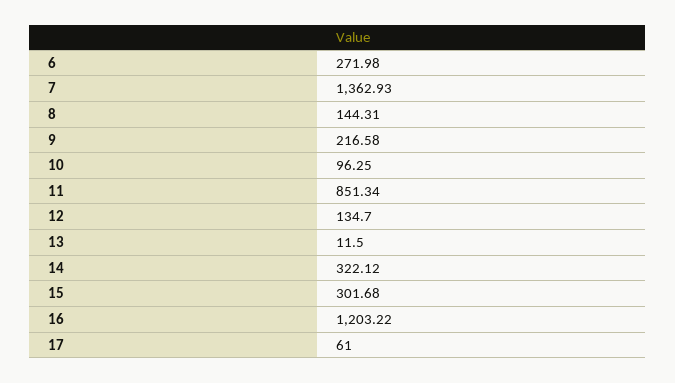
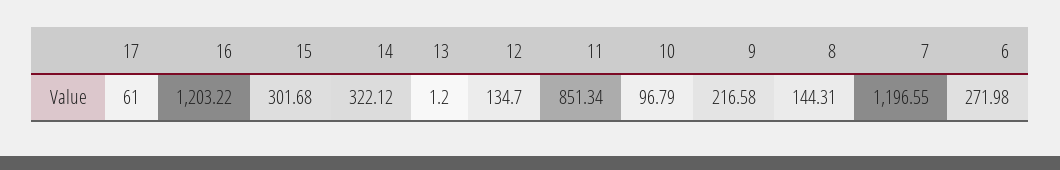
  {
    "6": 271.98,
-   "7": 1362.93,
+   "7": 1196.55,
    "8": 144.31,
    "9": 216.58,
-   "10": 96.25,
+   "10": 96.79,
    "11": 851.34,
    "12": 134.7,
-   "13": 11.5,
+   "13": 1.2,
    "14": 322.12,
    "15": 301.68,
    "16": 1203.22,
    "17": 61
  }

